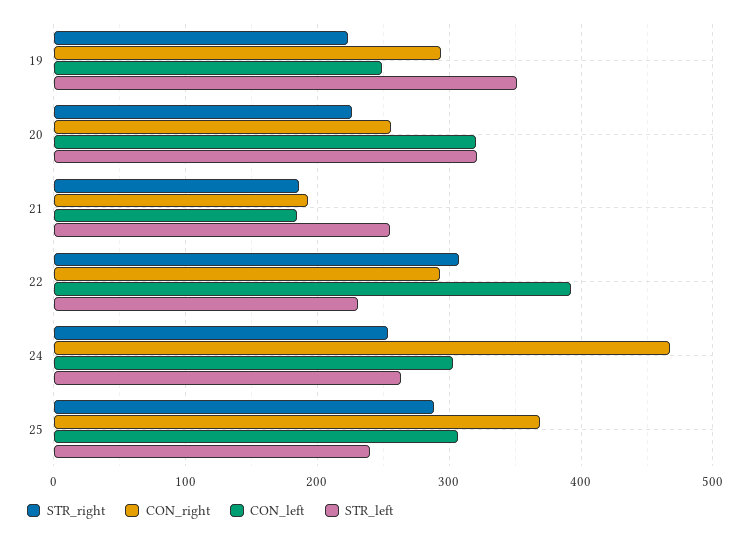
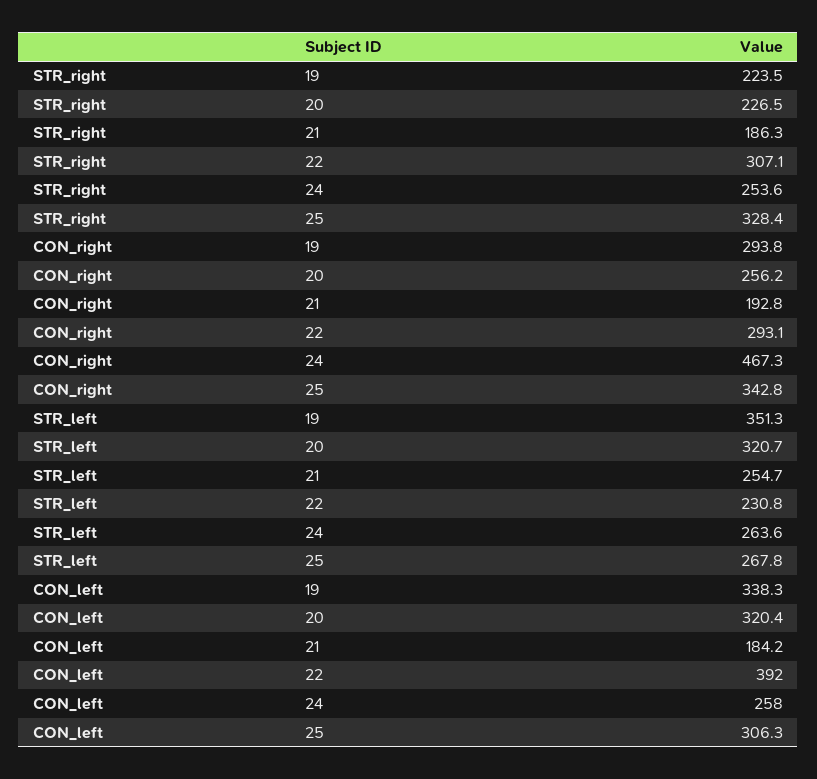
  {
    "STR_right": {
      "19": 223.5,
      "20": 226.5,
      "21": 186.3,
      "22": 307.1,
      "24": 253.6,
-     "25": 290
+     "25": 328.4
    },
    "CON_right": {
      "19": 293.8,
      "20": 256.2,
      "21": 192.8,
      "22": 293.1,
      "24": 467.3,
-     "25": 370
+     "25": 342.8
    },
    "CON_left": {
-     "19": 250,
+     "19": 338.3,
      "20": 320.4,
      "21": 184.2,
      "22": 392,
-     "24": 300,
+     "24": 258,
      "25": 306.3
    },
    "STR_left": {
      "19": 351.3,
      "20": 320.7,
      "21": 254.7,
      "22": 230.8,
      "24": 263.6,
-     "25": 240
+     "25": 267.8
    }
  }

